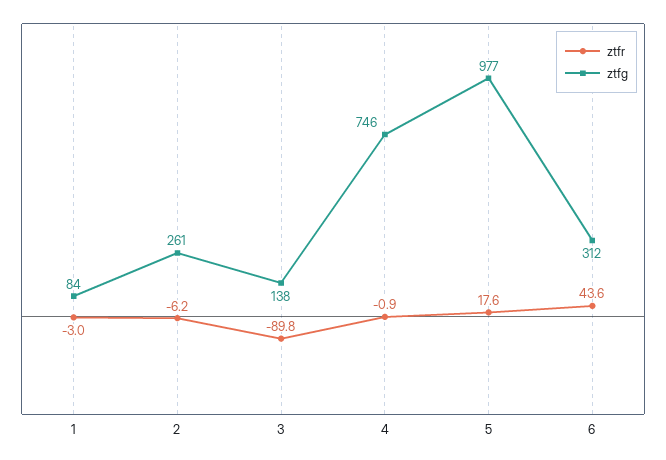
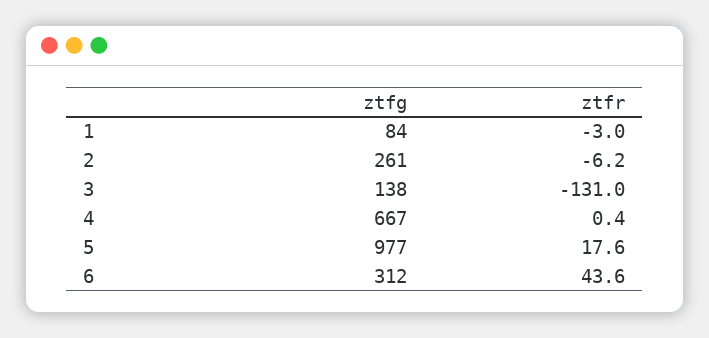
  {
    "ztfr": {
      "1": -3,
      "2": -6.2,
-     "3": -89.8,
+     "3": -131,
-     "4": -0.9,
+     "4": 0.4,
      "5": 17.6,
      "6": 43.6
    },
    "ztfg": {
      "1": 84,
      "2": 261,
      "3": 138,
-     "4": 746,
+     "4": 667,
      "5": 977,
      "6": 312
    }
  }

